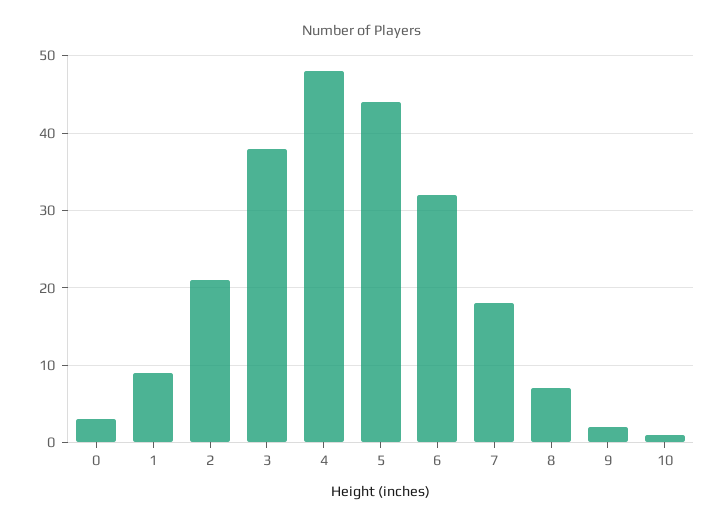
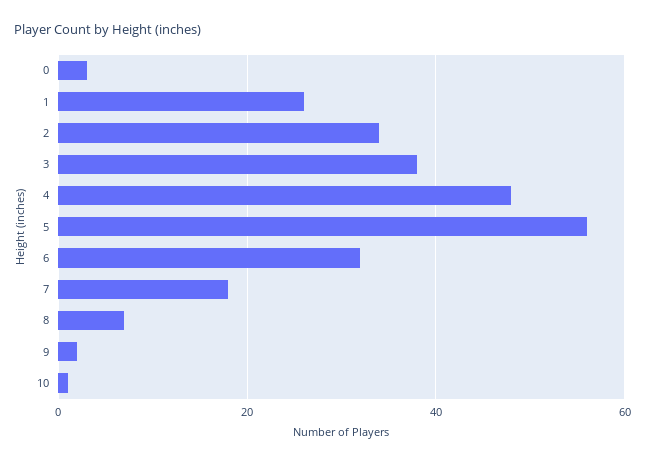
  {
    "0": 3,
-   "1": 9,
+   "1": 25,
-   "2": 21,
+   "2": 35,
    "3": 38,
    "4": 48,
-   "5": 44,
+   "5": 55,
    "6": 32,
    "7": 18,
    "8": 7,
    "9": 2,
    "10": 1
  }

